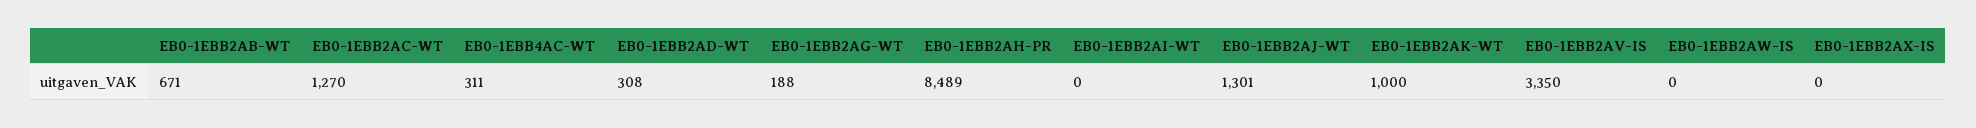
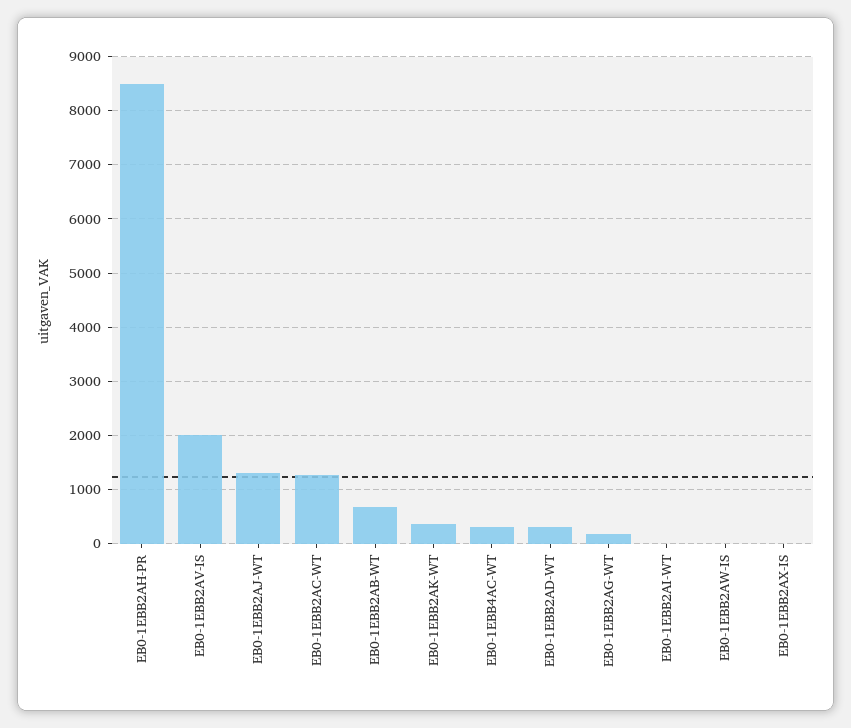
  {
    "EB0-1EBB2AB-WT": 671,
    "EB0-1EBB2AC-WT": 1270,
    "EB0-1EBB4AC-WT": 311,
    "EB0-1EBB2AD-WT": 308,
    "EB0-1EBB2AG-WT": 188,
    "EB0-1EBB2AH-PR": 8489,
    "EB0-1EBB2AI-WT": 0,
    "EB0-1EBB2AJ-WT": 1301,
-   "EB0-1EBB2AK-WT": 1000,
+   "EB0-1EBB2AK-WT": 400,
-   "EB0-1EBB2AV-IS": 3350,
+   "EB0-1EBB2AV-IS": 2000,
    "EB0-1EBB2AW-IS": 0,
    "EB0-1EBB2AX-IS": 0
  }

